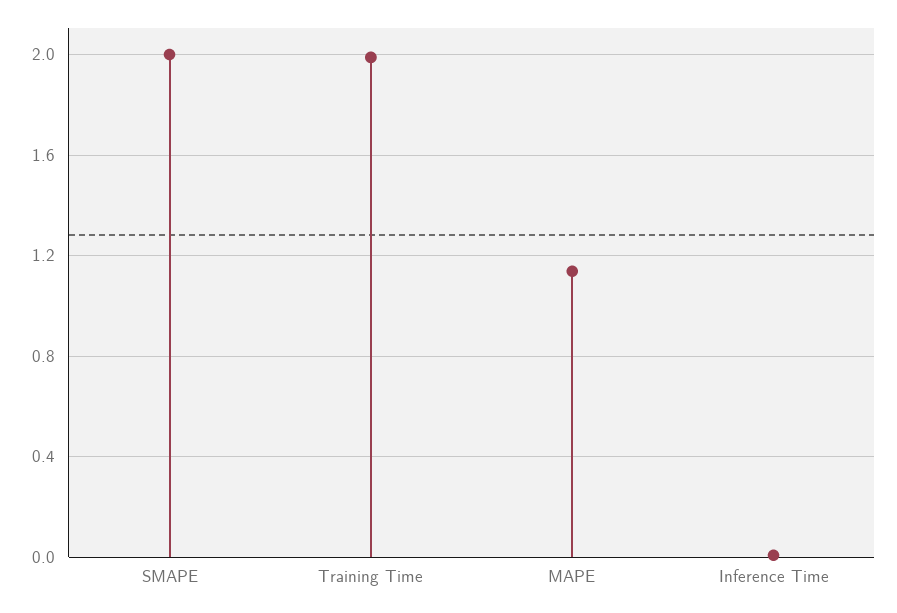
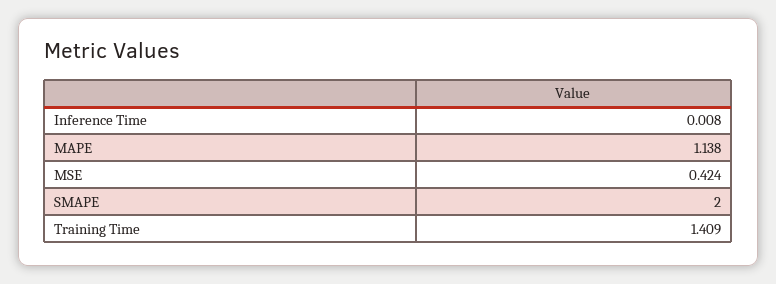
  {
    "SMAPE": 2,
-   "Training Time": 2,
+   "Training Time": 1.409,
    "MAPE": 1.138,
-   "Inference Time": 0.008
+   "Inference Time": 0.008,
+   "MSE": 0.424
  }

